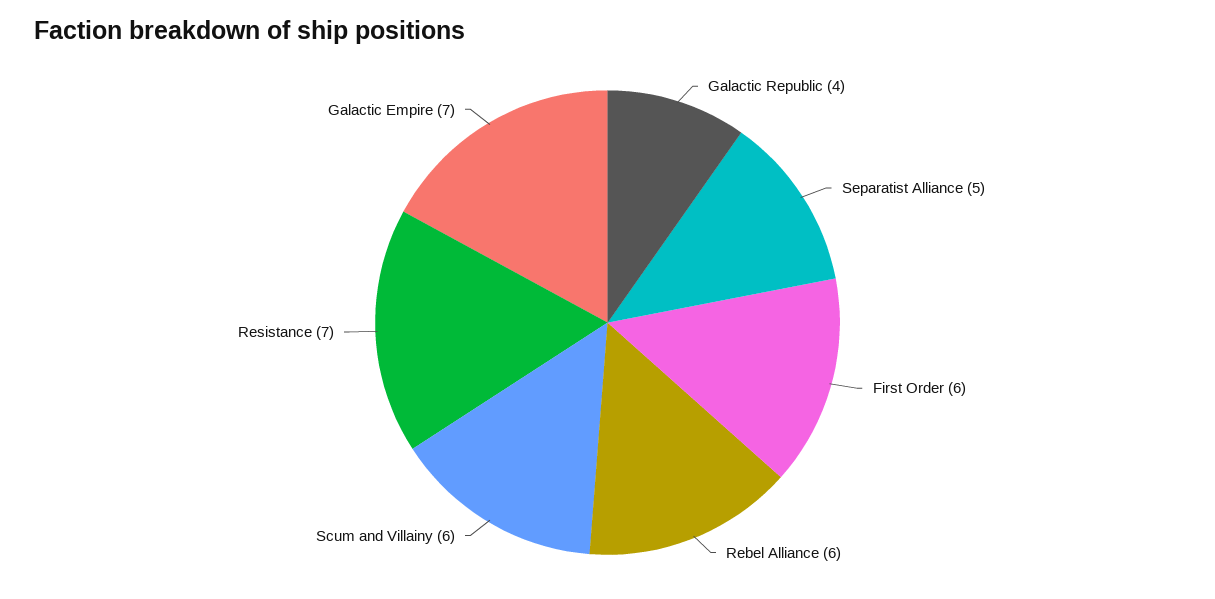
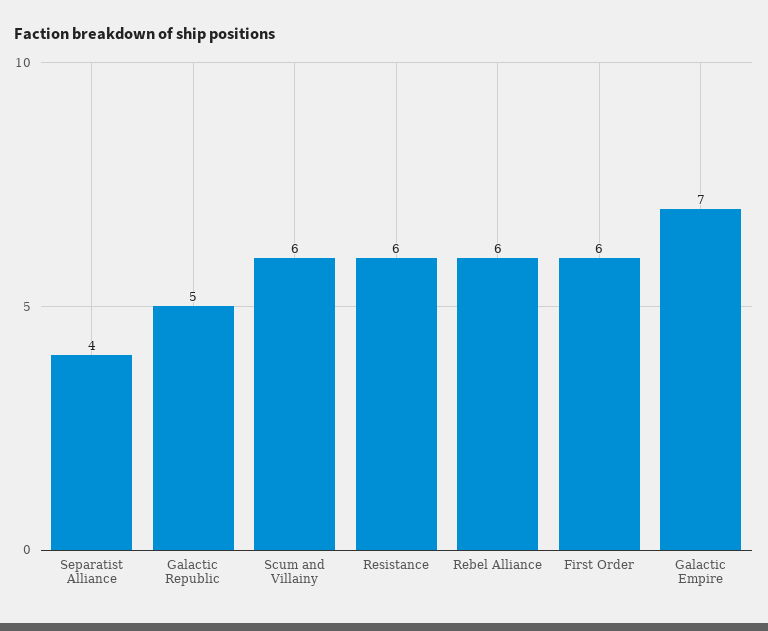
  {
-   "Galactic Republic": 4,
+   "Galactic Republic": 5,
-   "Separatist Alliance": 5,
+   "Separatist Alliance": 4,
    "First Order": 6,
    "Rebel Alliance": 6,
    "Scum and Villainy": 6,
-   "Resistance": 7,
+   "Resistance": 6,
    "Galactic Empire": 7
  }

